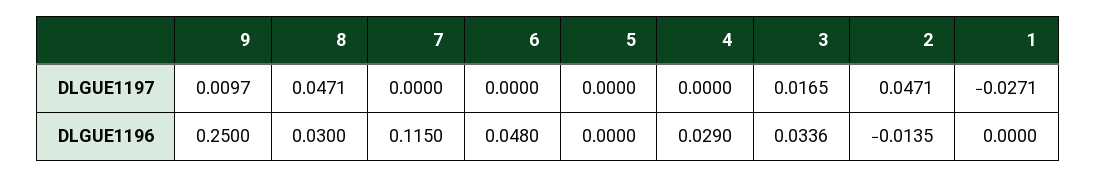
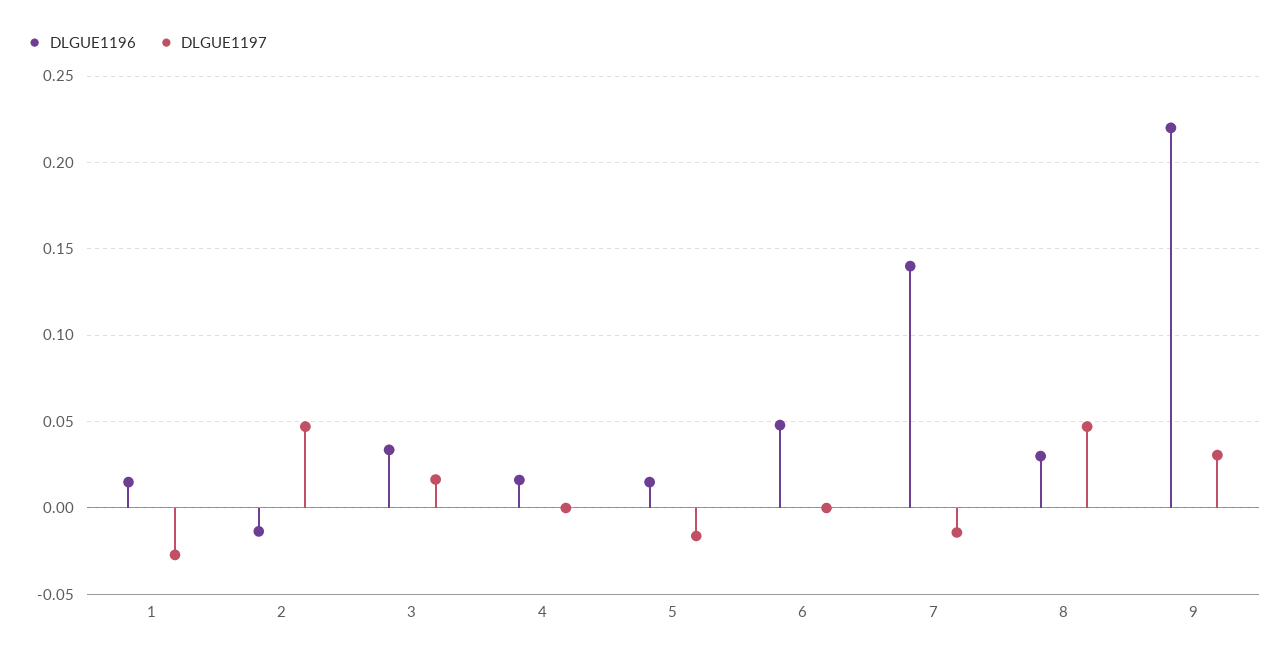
  {
    "DLGUE1197": {
-     "9": 0.0097,
+     "9": 0.03,
      "8": 0.0471,
-     "7": 0,
+     "7": -0.015,
      "6": 0,
-     "5": 0,
+     "5": -0.015,
      "4": 0,
      "3": 0.0165,
      "2": 0.0471,
      "1": -0.0271
    },
    "DLGUE1196": {
-     "9": 0.25,
+     "9": 0.22,
      "8": 0.03,
-     "7": 0.115,
+     "7": 0.14,
      "6": 0.048,
-     "5": 0,
+     "5": 0.015,
-     "4": 0.029,
+     "4": 0.015,
      "3": 0.0336,
      "2": -0.0135,
-     "1": 0
+     "1": 0.015
    }
  }

